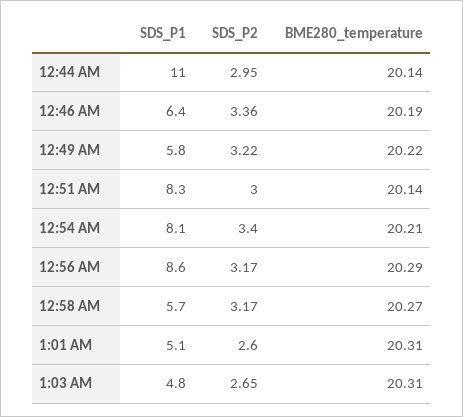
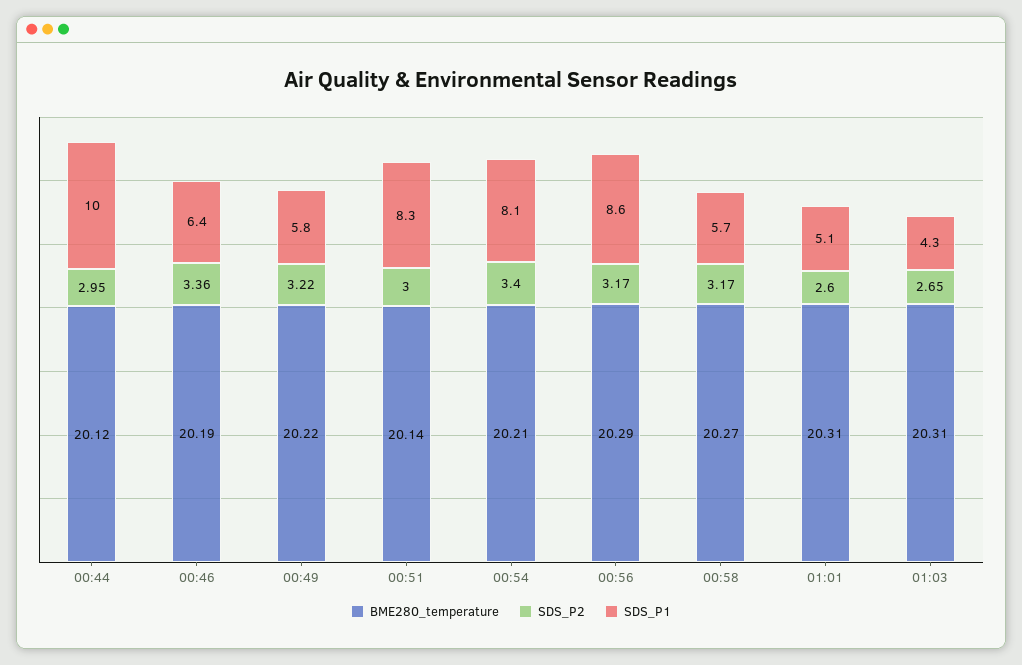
  {
    "SDS_P1": {
-     "12:44 AM": 11,
+     "12:44 AM": 10,
      "12:46 AM": 6.4,
      "12:49 AM": 5.8,
      "12:51 AM": 8.3,
      "12:54 AM": 8.1,
      "12:56 AM": 8.6,
      "12:58 AM": 5.7,
      "1:01 AM": 5.1,
-     "1:03 AM": 4.8
+     "1:03 AM": 4.3
    },
    "SDS_P2": {
      "12:44 AM": 2.95,
      "12:46 AM": 3.36,
      "12:49 AM": 3.22,
      "12:51 AM": 3,
      "12:54 AM": 3.4,
      "12:56 AM": 3.17,
      "12:58 AM": 3.17,
      "1:01 AM": 2.6,
      "1:03 AM": 2.65
    },
    "BME280_temperature": {
-     "12:44 AM": 20.14,
+     "12:44 AM": 20.12,
      "12:46 AM": 20.19,
      "12:49 AM": 20.22,
      "12:51 AM": 20.14,
      "12:54 AM": 20.21,
      "12:56 AM": 20.29,
      "12:58 AM": 20.27,
      "1:01 AM": 20.31,
      "1:03 AM": 20.31
    }
  }

